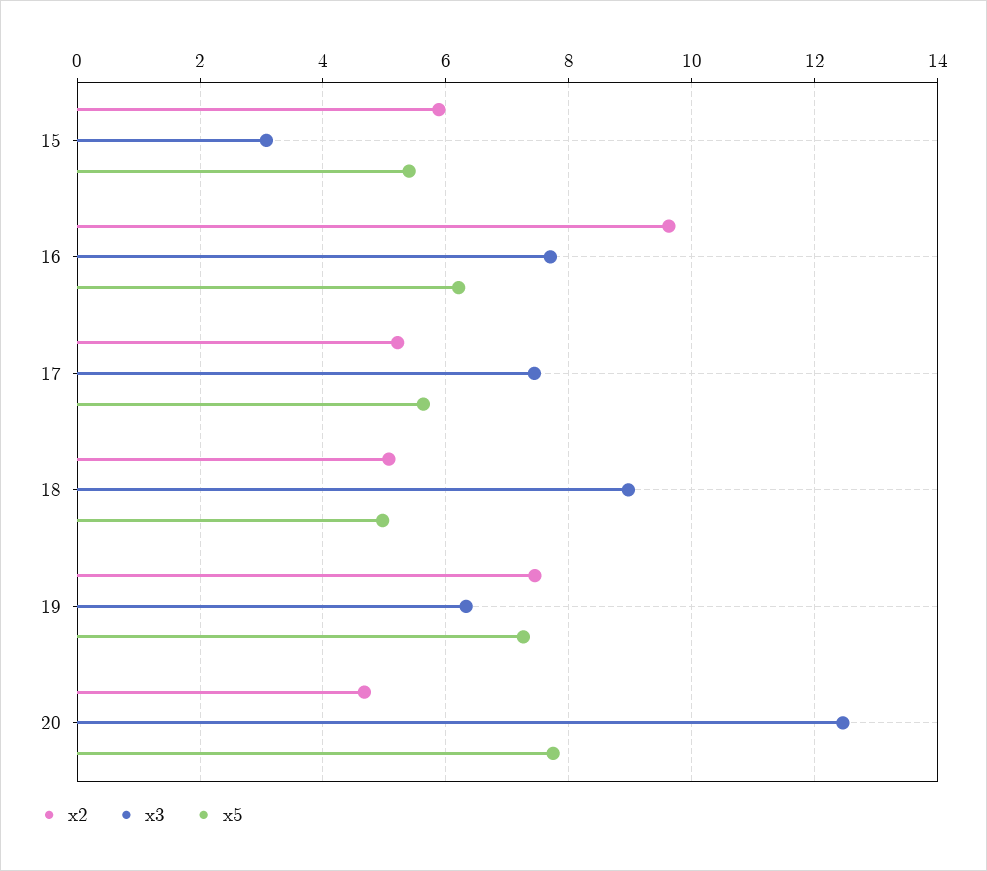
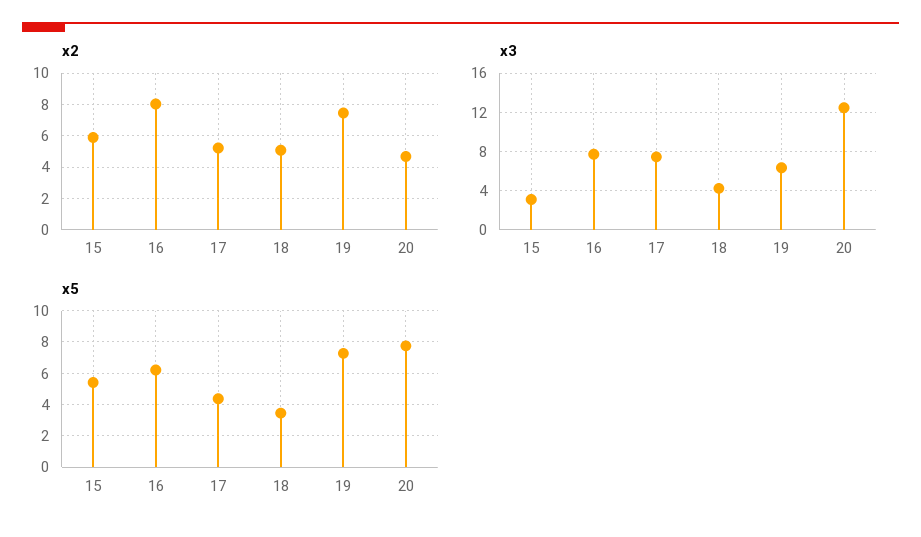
  {
    "x2": {
      "15": 5.8,
-     "16": 9.6,
+     "16": 8,
      "17": 5.2,
      "18": 5,
      "19": 7.4,
      "20": 4.6
    },
    "x3": {
      "15": 3,
      "16": 7.8,
      "17": 7.4,
-     "18": 9,
+     "18": 4,
      "19": 6.4,
      "20": 12.4
    },
    "x5": {
      "15": 5.4,
      "16": 6.2,
-     "17": 5.6,
+     "17": 4.5,
-     "18": 5,
+     "18": 3.5,
      "19": 7.2,
      "20": 7.8
    }
  }

